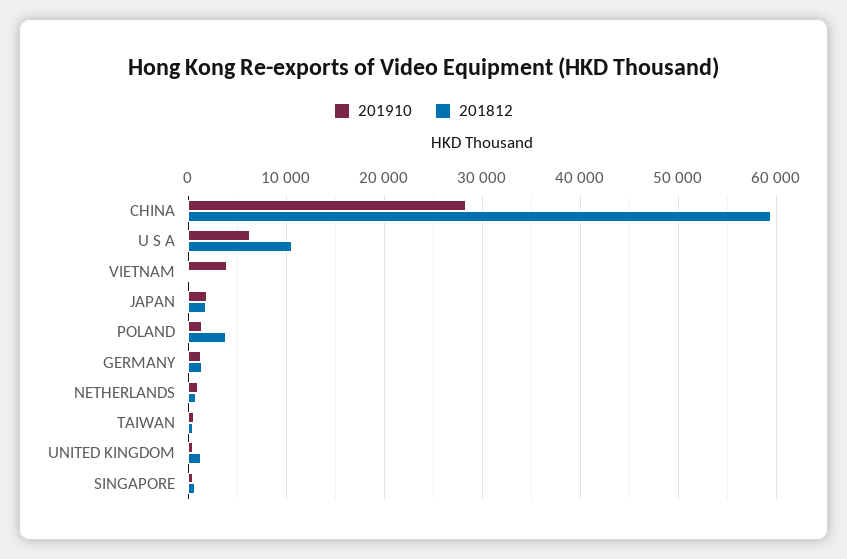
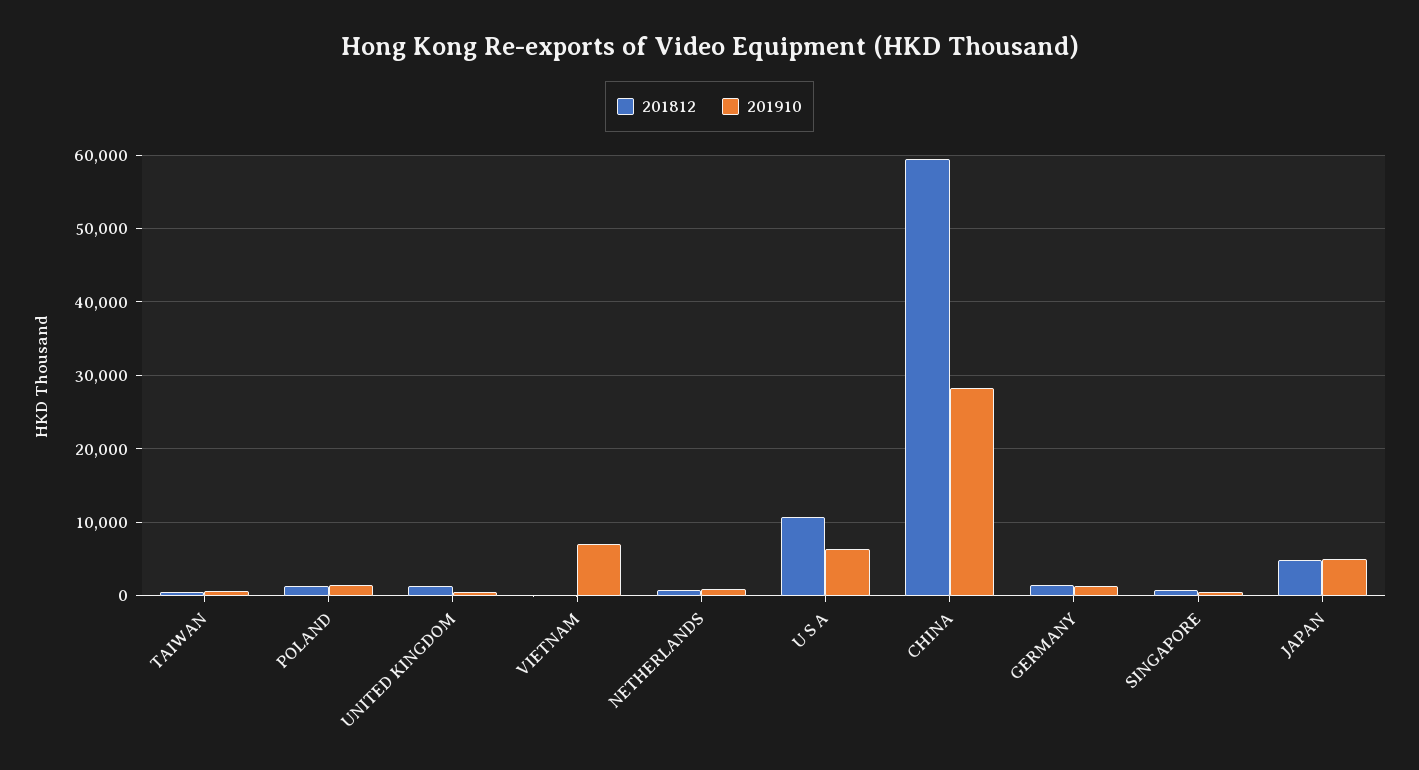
  {
    "201910": {
      "CHINA": 28000,
      "U S A": 6000,
-     "VIETNAM": 4000,
+     "VIETNAM": 7000,
-     "JAPAN": 2000,
+     "JAPAN": 5000,
      "POLAND": 1000,
      "GERMANY": 1000,
      "NETHERLANDS": 1000,
      "TAIWAN": 1000,
      "UNITED KINGDOM": 1000,
      "SINGAPORE": 0
    },
    "201812": {
      "CHINA": 59000,
      "U S A": 11000,
      "VIETNAM": 0,
-     "JAPAN": 2000,
+     "JAPAN": 5000,
-     "POLAND": 4000,
+     "POLAND": 1000,
      "GERMANY": 1000,
      "NETHERLANDS": 1000,
      "TAIWAN": 0,
      "UNITED KINGDOM": 1000,
      "SINGAPORE": 1000
    }
  }

